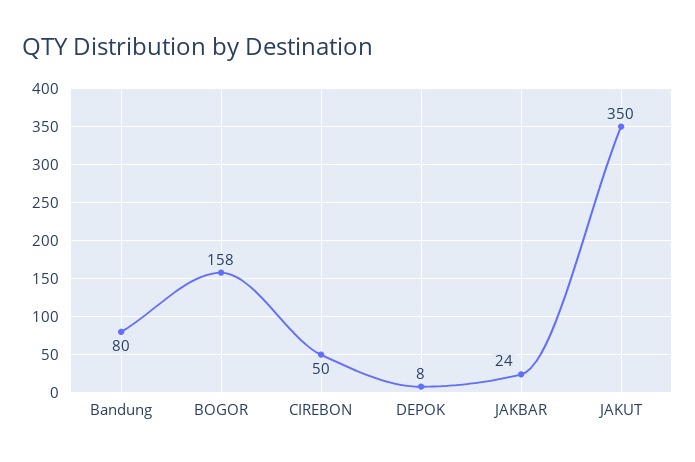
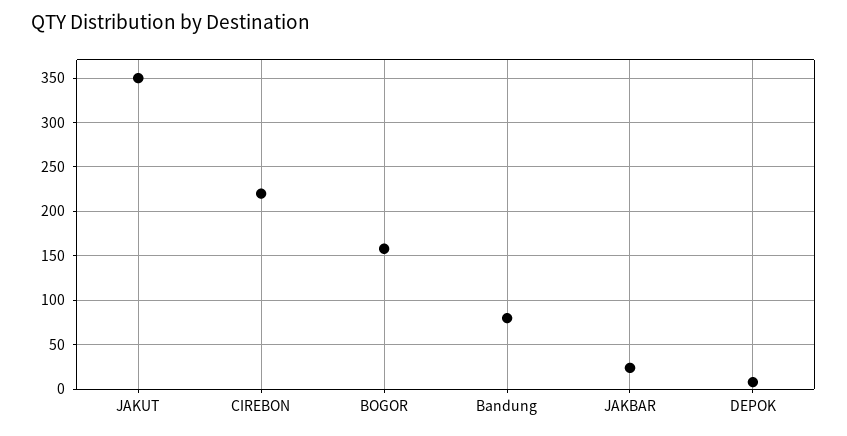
  {
    "Bandung": 80,
    "BOGOR": 158,
-   "CIREBON": 50,
+   "CIREBON": 220,
    "DEPOK": 8,
    "JAKBAR": 24,
    "JAKUT": 350
  }

